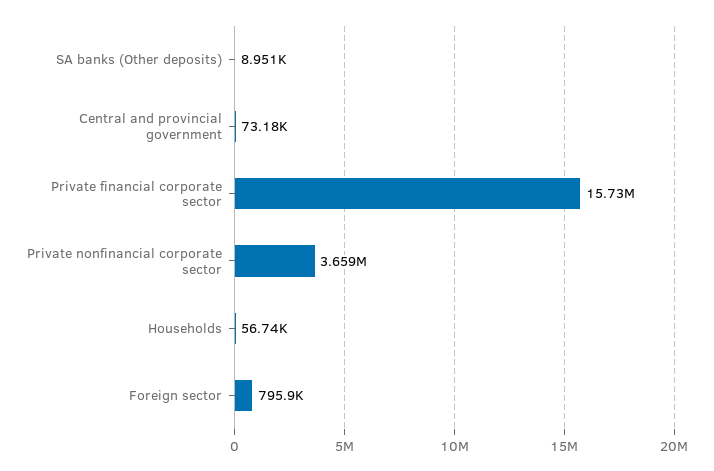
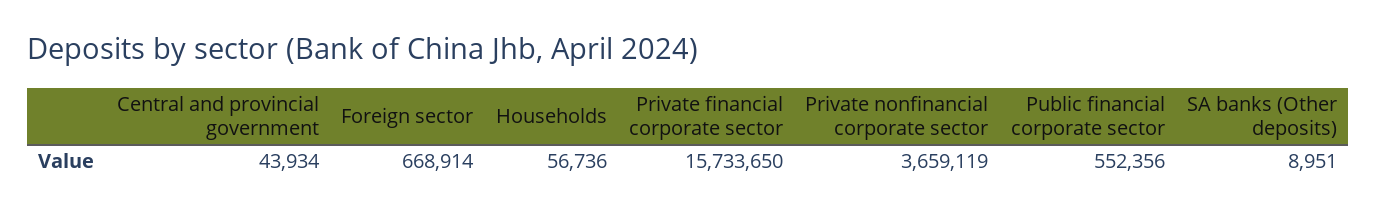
  {
    "SA banks (Other deposits)": 8951,
-   "Central and provincial government": 73180,
+   "Central and provincial government": 43934,
    "Private financial corporate sector": 15733650,
    "Private nonfinancial corporate sector": 3659119,
    "Households": 56736,
-   "Foreign sector": 795900
+   "Foreign sector": 668914,
+   "Public financial corporate sector": 552356
  }

